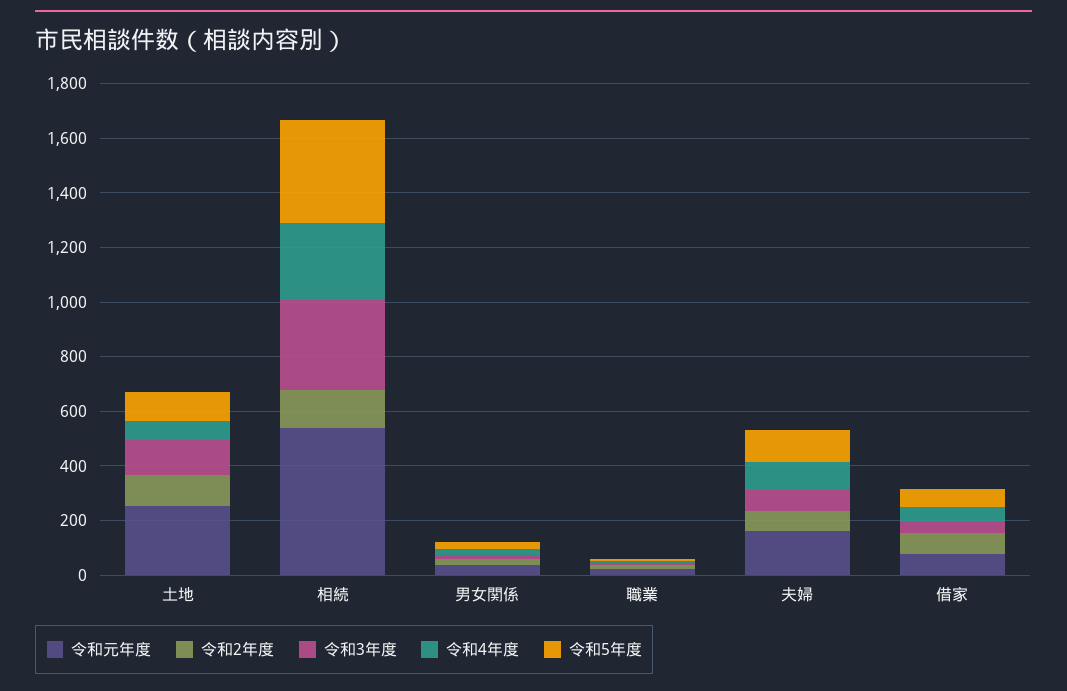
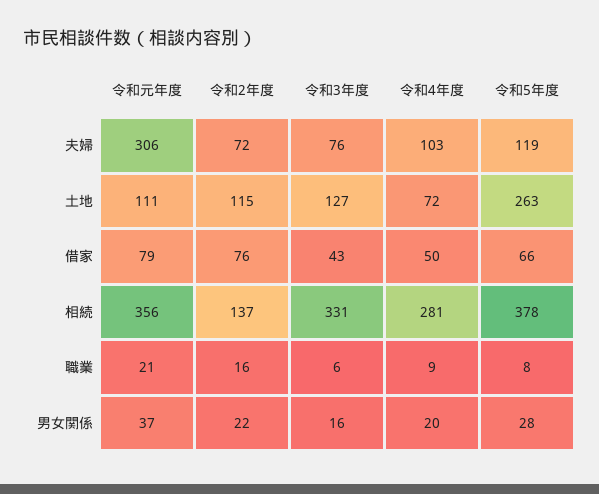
  {
    "令和元年度": {
-     "土地": 250,
+     "土地": 111,
-     "相続": 550,
+     "相続": 356,
      "男女関係": 37,
      "職業": 21,
-     "夫婦": 150,
+     "夫婦": 306,
      "借家": 79
    },
    "令和2年度": {
      "土地": 115,
      "相続": 137,
      "男女関係": 22,
      "職業": 16,
      "夫婦": 72,
      "借家": 76
    },
    "令和3年度": {
      "土地": 127,
      "相続": 331,
      "男女関係": 16,
      "職業": 6,
      "夫婦": 76,
      "借家": 43
    },
    "令和4年度": {
      "土地": 72,
      "相続": 281,
      "男女関係": 20,
      "職業": 9,
      "夫婦": 103,
      "借家": 50
    },
    "令和5年度": {
-     "土地": 100,
+     "土地": 263,
      "相続": 378,
      "男女関係": 28,
      "職業": 8,
      "夫婦": 119,
      "借家": 66
    }
  }

